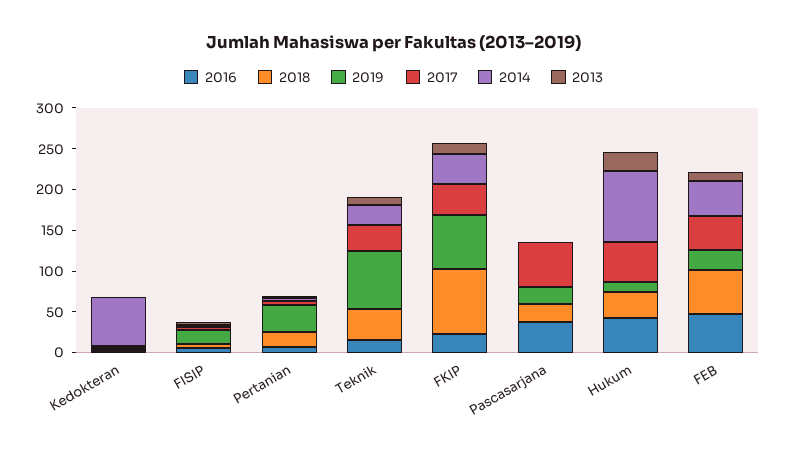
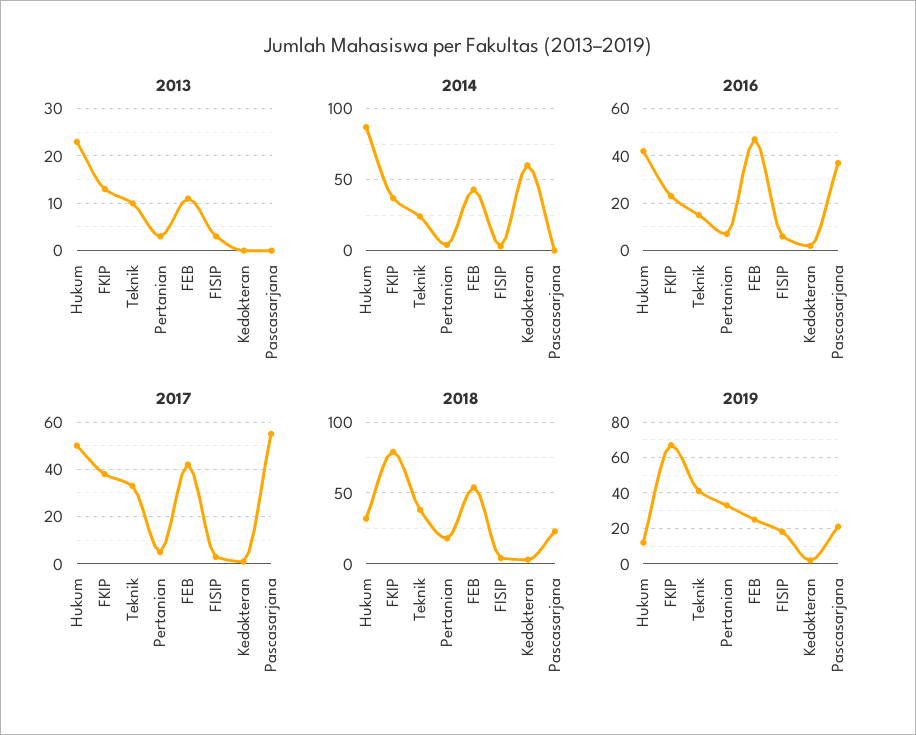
  {
    "2016": {
      "Kedokteran": 0,
      "FISIP": 5,
      "Pertanian": 5,
      "Teknik": 15,
      "FKIP": 25,
      "Pascasarjana": 35,
      "Hukum": 40,
      "FEB": 45
    },
    "2018": {
      "Kedokteran": 5,
      "FISIP": 5,
      "Pertanian": 20,
      "Teknik": 40,
      "FKIP": 80,
      "Pascasarjana": 25,
      "Hukum": 30,
      "FEB": 55
    },
    "2019": {
      "Kedokteran": 0,
      "FISIP": 20,
      "Pertanian": 35,
-     "Teknik": 70,
+     "Teknik": 40,
      "FKIP": 65,
      "Pascasarjana": 20,
      "Hukum": 10,
      "FEB": 25
    },
    "2017": {
      "Kedokteran": 0,
      "FISIP": 5,
      "Pertanian": 5,
      "Teknik": 35,
      "FKIP": 40,
      "Pascasarjana": 55,
      "Hukum": 50,
      "FEB": 40
    },
    "2014": {
      "Kedokteran": 60,
      "FISIP": 5,
      "Pertanian": 5,
      "Teknik": 25,
      "FKIP": 35,
      "Pascasarjana": 0,
      "Hukum": 85,
      "FEB": 45
    },
    "2013": {
      "Kedokteran": 0,
      "FISIP": 5,
      "Pertanian": 5,
      "Teknik": 10,
      "FKIP": 15,
      "Pascasarjana": 0,
      "Hukum": 25,
      "FEB": 10
    }
  }

